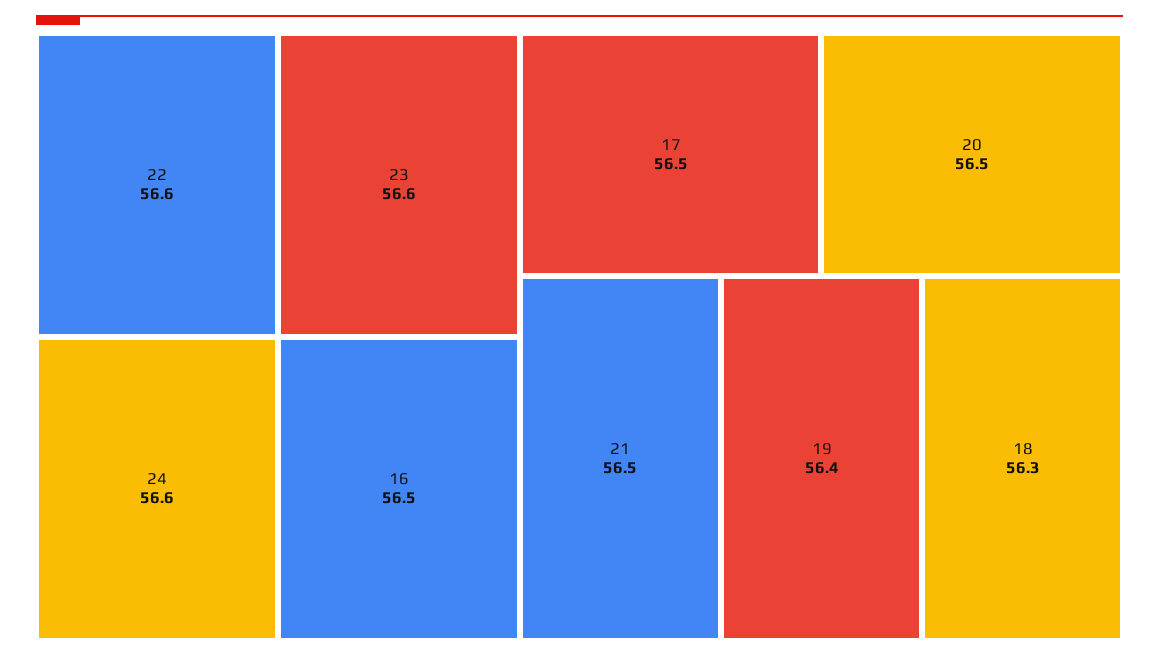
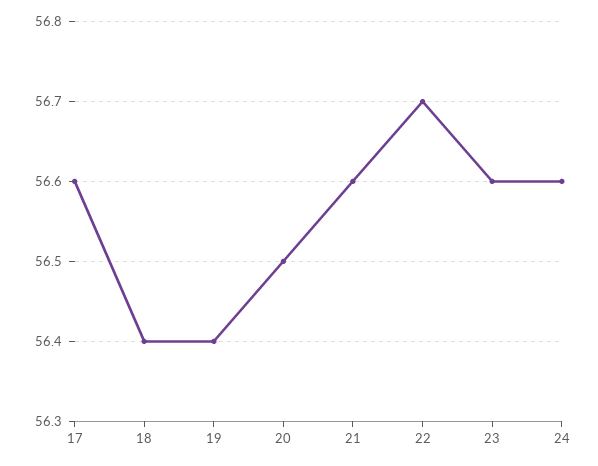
  {
-   "22": 56.6,
+   "22": 56.7,
    "23": 56.6,
    "24": 56.6,
-   "16": 56.5,
-   "17": 56.5,
+   "17": 56.6,
    "20": 56.5,
-   "21": 56.5,
+   "21": 56.6,
    "19": 56.4,
-   "18": 56.3
+   "18": 56.4
  }

